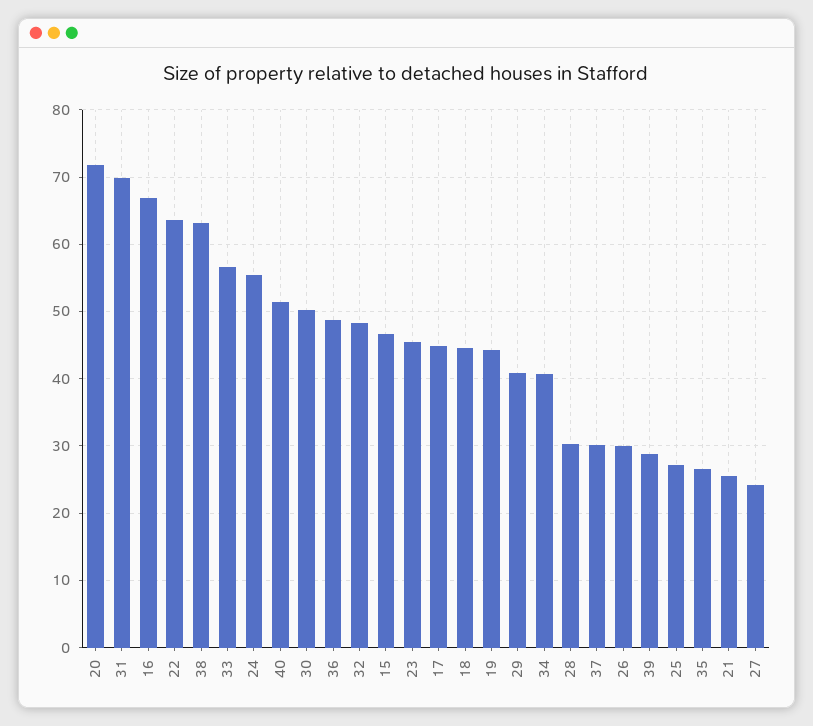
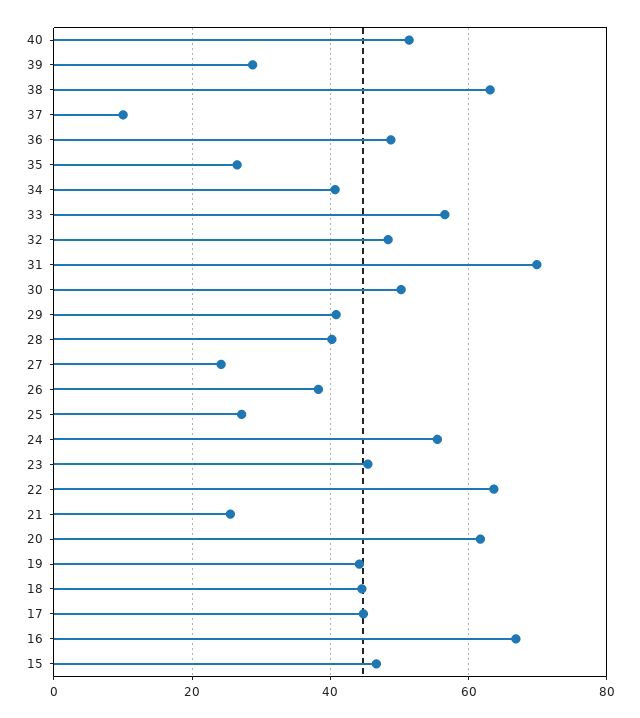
  {
-   "20": 72,
+   "20": 62,
    "31": 70,
    "16": 67,
    "22": 64,
    "38": 63,
    "33": 57,
    "24": 56,
    "40": 51,
    "30": 50,
    "36": 49,
    "32": 48,
    "15": 47,
    "23": 45,
    "17": 45,
    "18": 45,
    "19": 44,
    "29": 41,
    "34": 41,
-   "28": 30,
+   "28": 40,
-   "37": 30,
+   "37": 10,
-   "26": 30,
+   "26": 38,
    "39": 29,
    "25": 27,
    "35": 27,
    "21": 26,
    "27": 24
  }

